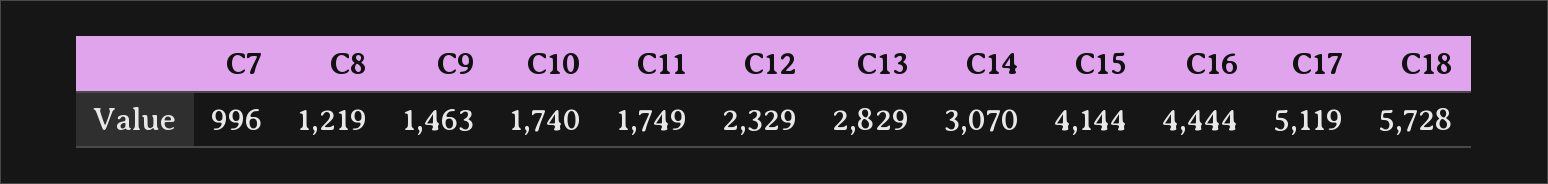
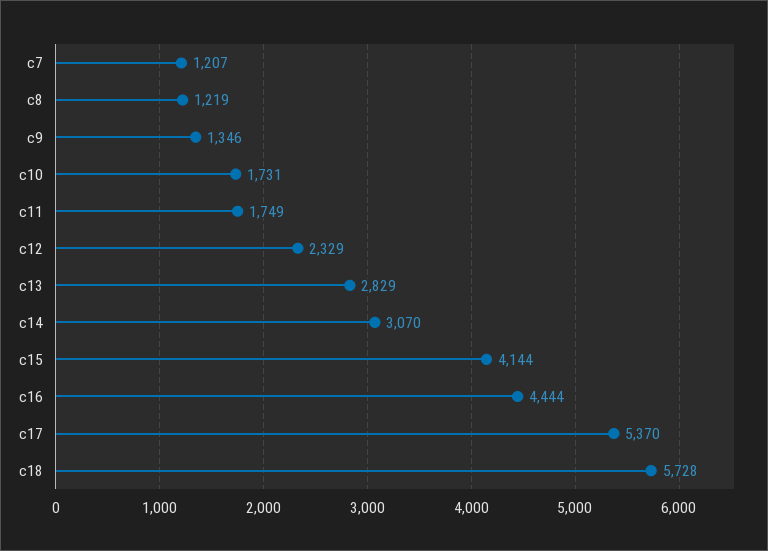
  {
-   "C7": 996,
+   "C7": 1207,
    "C8": 1219,
-   "C9": 1463,
+   "C9": 1346,
-   "C10": 1740,
+   "C10": 1731,
    "C11": 1749,
    "C12": 2329,
    "C13": 2829,
    "C14": 3070,
    "C15": 4144,
    "C16": 4444,
-   "C17": 5119,
+   "C17": 5370,
    "C18": 5728
  }

